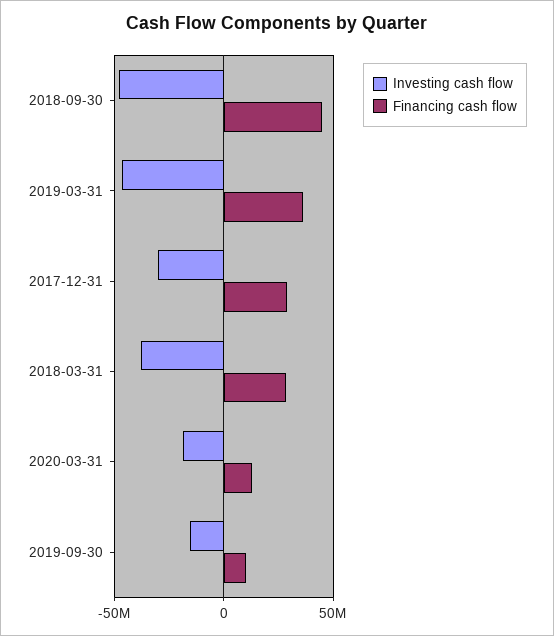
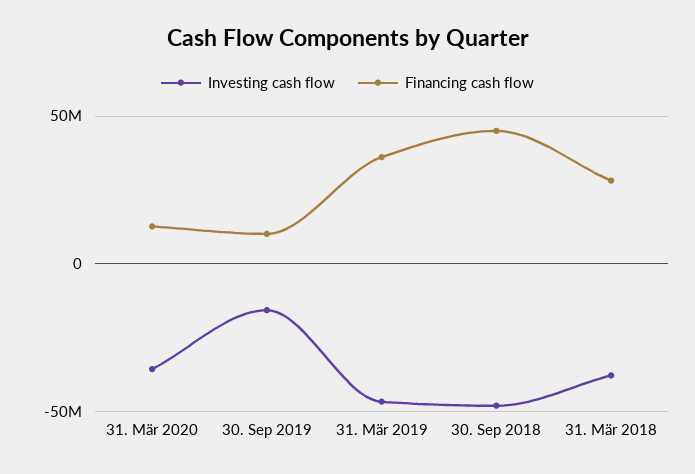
  {
    "Investing cash flow": {
      "2018-09-30": -50000000,
      "2019-03-31": -45000000,
-     "2017-12-31": -30000000,
      "2018-03-31": -40000000,
-     "2020-03-31": -20000000,
+     "2020-03-31": -35000000,
      "2019-09-30": -15000000
    },
    "Financing cash flow": {
      "2018-09-30": 45000000,
      "2019-03-31": 35000000,
-     "2017-12-31": 30000000,
      "2018-03-31": 30000000,
      "2020-03-31": 15000000,
      "2019-09-30": 10000000
    }
  }

